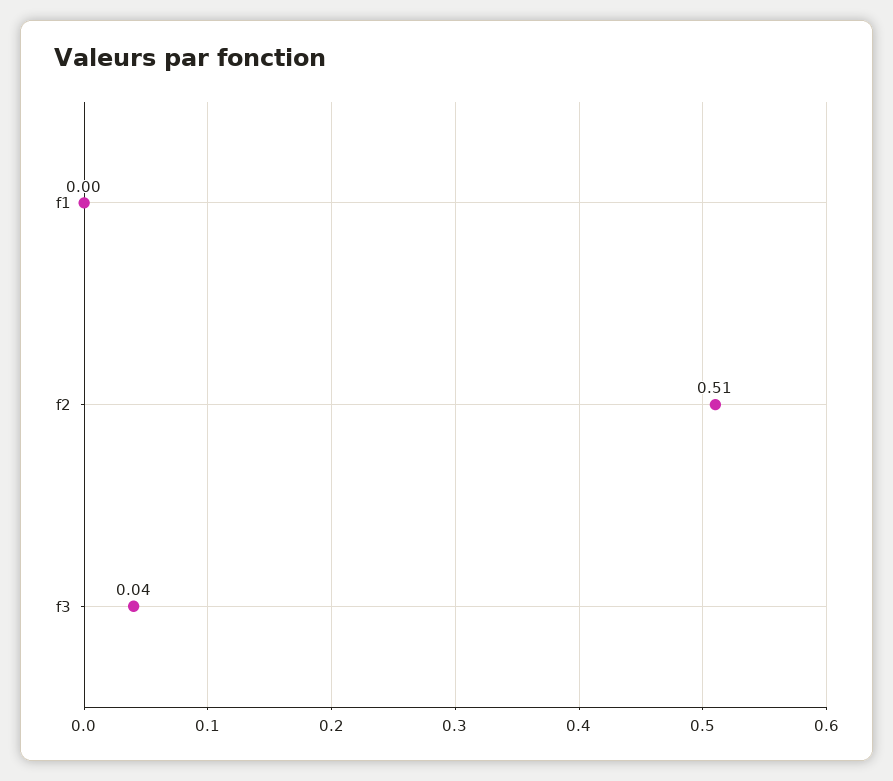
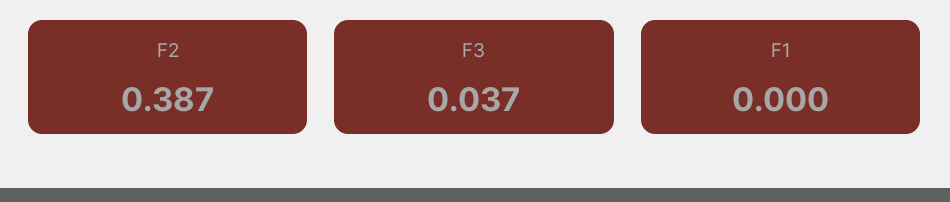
  {
    "f1": 0,
-   "f2": 0.51,
+   "f2": 0.387,
    "f3": 0.037
  }

